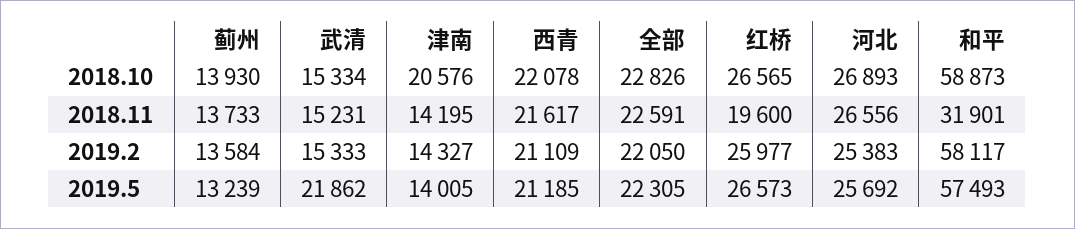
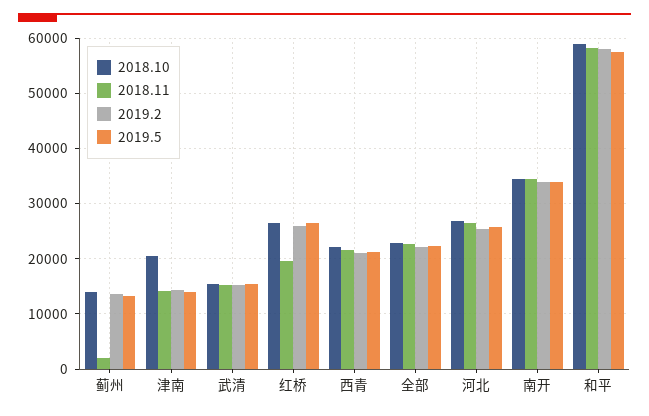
  {
    "2018.10": {
      "蓟州": 13930,
      "武清": 15334,
      "津南": 20576,
      "西青": 22078,
      "全部": 22826,
      "红桥": 26565,
      "河北": 26893,
-     "和平": 58873
+     "和平": 58873,
+     "南开": 34000
    },
    "2018.11": {
-     "蓟州": 13733,
+     "蓟州": 2000,
      "武清": 15231,
      "津南": 14195,
      "西青": 21617,
      "全部": 22591,
      "红桥": 19600,
      "河北": 26556,
-     "和平": 31901
+     "和平": 58000,
+     "南开": 34000
    },
    "2019.2": {
      "蓟州": 13584,
      "武清": 15333,
      "津南": 14327,
      "西青": 21109,
      "全部": 22050,
      "红桥": 25977,
      "河北": 25383,
-     "和平": 58117
+     "和平": 58117,
+     "南开": 34000
    },
    "2019.5": {
      "蓟州": 13239,
-     "武清": 21862,
+     "武清": 16000,
      "津南": 14005,
      "西青": 21185,
      "全部": 22305,
      "红桥": 26573,
      "河北": 25692,
-     "和平": 57493
+     "和平": 57493,
+     "南开": 34000
    }
  }

